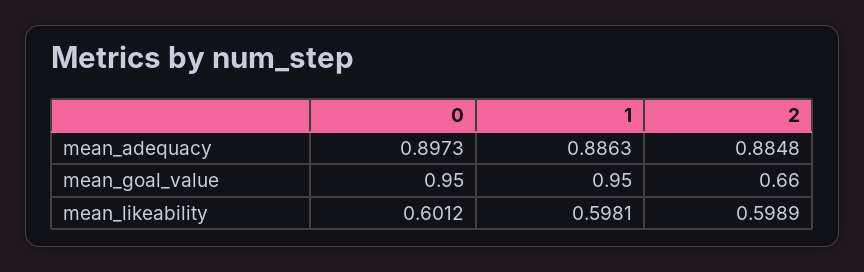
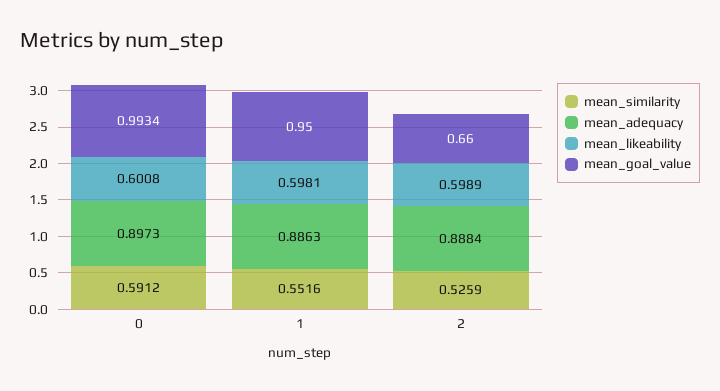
  {
    "mean_adequacy": {
      "0": 0.8973,
      "1": 0.8863,
-     "2": 0.8848
+     "2": 0.8884
    },
    "mean_goal_value": {
-     "0": 0.95,
+     "0": 0.9934,
      "1": 0.95,
      "2": 0.66
    },
    "mean_likeability": {
-     "0": 0.6012,
+     "0": 0.6008,
      "1": 0.5981,
      "2": 0.5989
-   }
+   },
+   "mean_similarity": {
+     "0": 0.5912,
+     "1": 0.5516,
+     "2": 0.5259
+   }
  }

